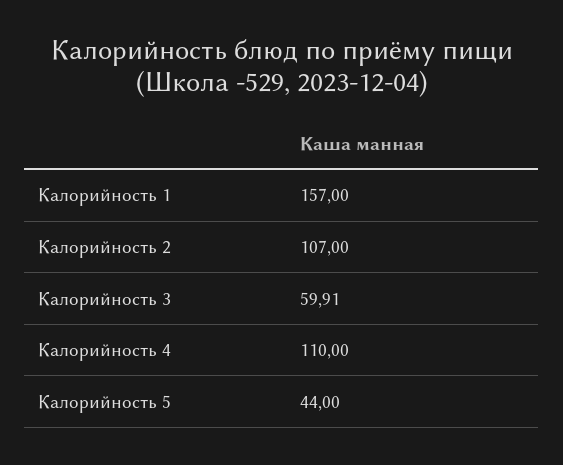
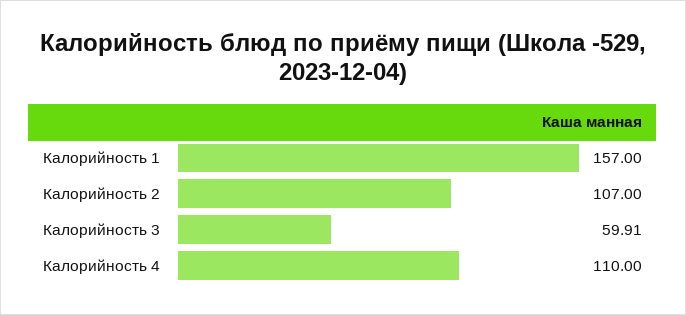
  {
    "Калорийность 1": 157,
    "Калорийность 2": 107,
    "Калорийность 3": 59.91,
-   "Калорийность 4": 110,
+   "Калорийность 4": 110
-   "Калорийность 5": 44
  }

